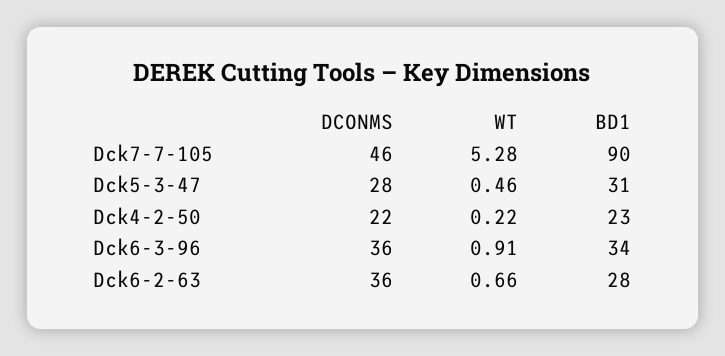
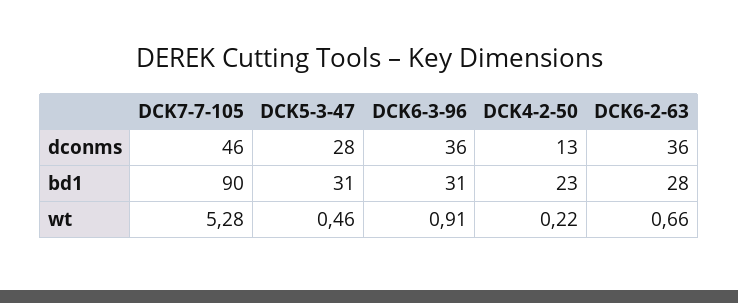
  {
    "DCONMS": {
      "Dck7-7-105": 46,
      "Dck5-3-47": 28,
-     "Dck4-2-50": 22,
+     "Dck4-2-50": 13,
      "Dck6-3-96": 36,
      "Dck6-2-63": 36
    },
    "WT": {
      "Dck7-7-105": 5.28,
      "Dck5-3-47": 0.46,
      "Dck4-2-50": 0.22,
      "Dck6-3-96": 0.91,
      "Dck6-2-63": 0.66
    },
    "BD1": {
      "Dck7-7-105": 90,
      "Dck5-3-47": 31,
      "Dck4-2-50": 23,
-     "Dck6-3-96": 34,
+     "Dck6-3-96": 31,
      "Dck6-2-63": 28
    }
  }

